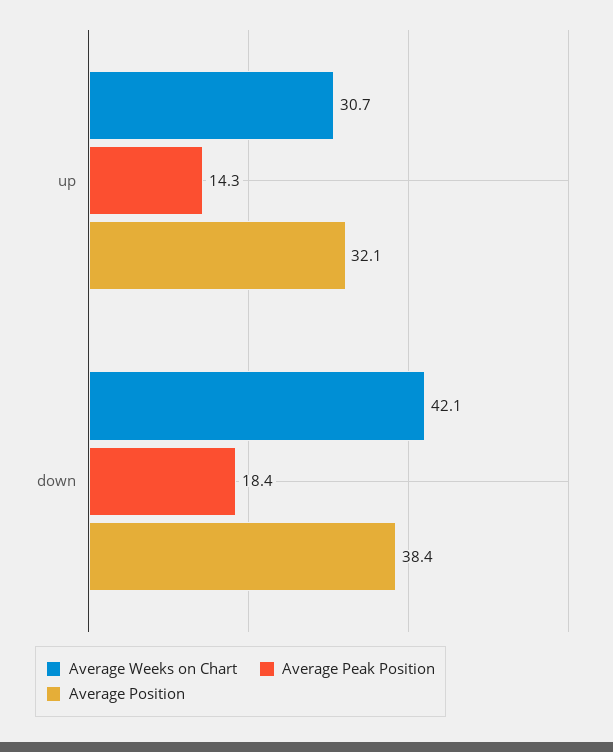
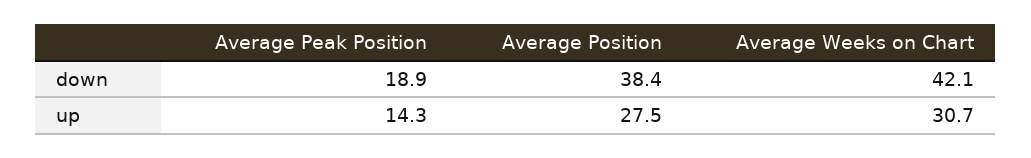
  {
    "Average Weeks on Chart": {
      "up": 30.7,
      "down": 42.1
    },
    "Average Peak Position": {
      "up": 14.3,
-     "down": 18.4
+     "down": 18.9
    },
    "Average Position": {
-     "up": 32.1,
+     "up": 27.5,
      "down": 38.4
    }
  }

